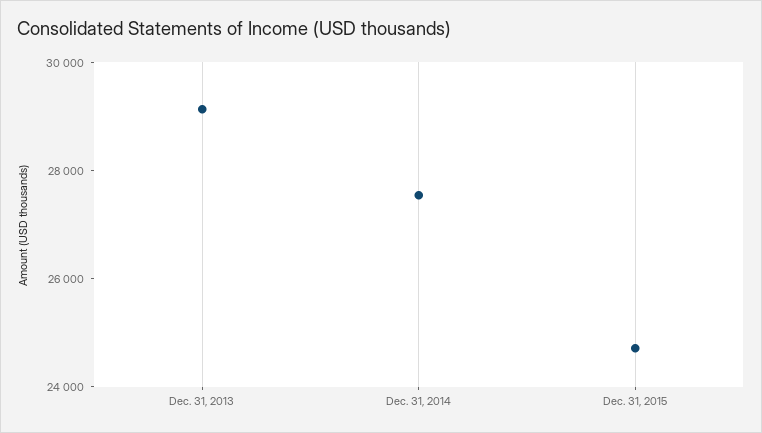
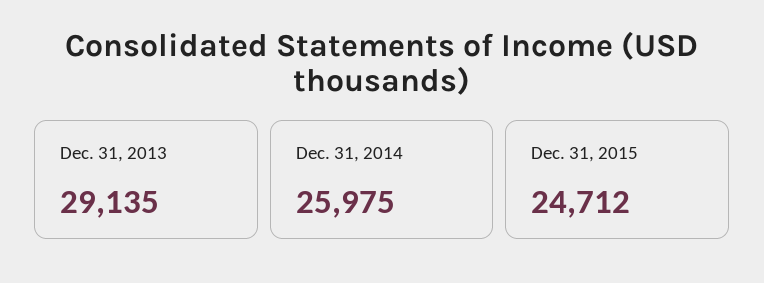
  {
    "Dec. 31, 2013": 29135,
-   "Dec. 31, 2014": 27500,
+   "Dec. 31, 2014": 25975,
    "Dec. 31, 2015": 24712
  }

